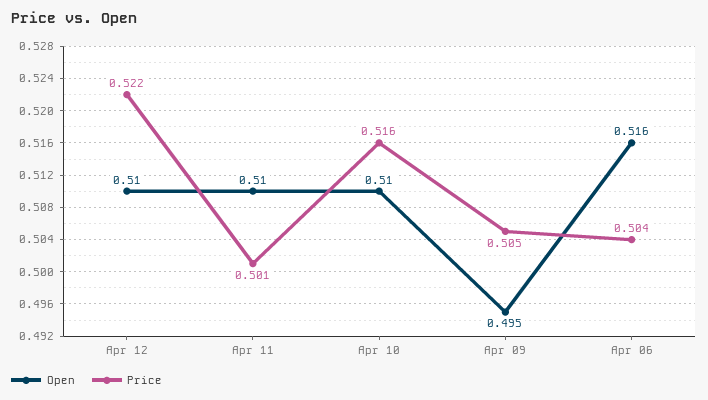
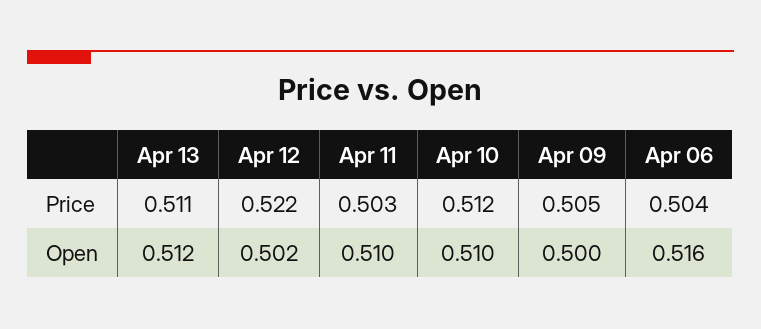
  {
    "Open": {
-     "Apr 12": 0.51,
+     "Apr 12": 0.502,
      "Apr 11": 0.51,
      "Apr 10": 0.51,
-     "Apr 09": 0.495,
+     "Apr 09": 0.5,
-     "Apr 06": 0.516
+     "Apr 06": 0.516,
+     "Apr 13": 0.512
    },
    "Price": {
      "Apr 12": 0.522,
-     "Apr 11": 0.501,
+     "Apr 11": 0.503,
-     "Apr 10": 0.516,
+     "Apr 10": 0.512,
      "Apr 09": 0.505,
-     "Apr 06": 0.504
+     "Apr 06": 0.504,
+     "Apr 13": 0.511
    }
  }

